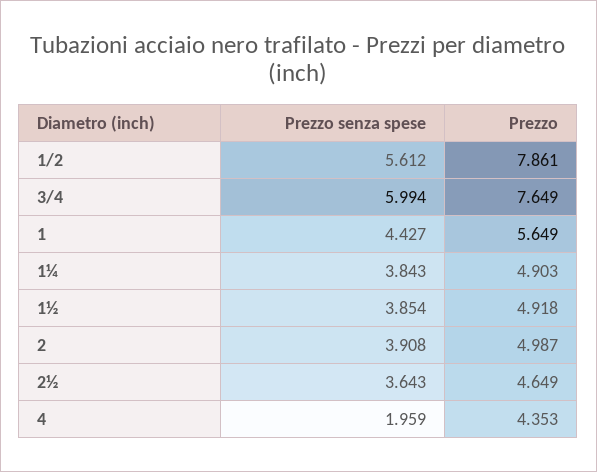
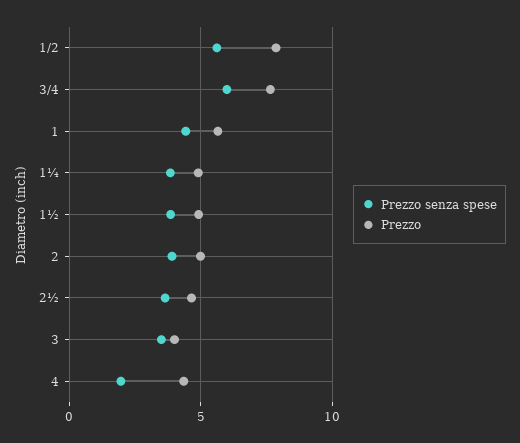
  {
    "Prezzo senza spese": {
      "1/2": 5.612,
      "3/4": 5.994,
      "1": 4.427,
      "1¼": 3.843,
      "1½": 3.854,
      "2": 3.908,
      "2½": 3.643,
-     "4": 1.959
+     "4": 1.959,
+     "3": 3.5
    },
    "Prezzo": {
      "1/2": 7.861,
      "3/4": 7.649,
      "1": 5.649,
      "1¼": 4.903,
      "1½": 4.918,
      "2": 4.987,
      "2½": 4.649,
-     "4": 4.353
+     "4": 4.353,
+     "3": 4
    }
  }

